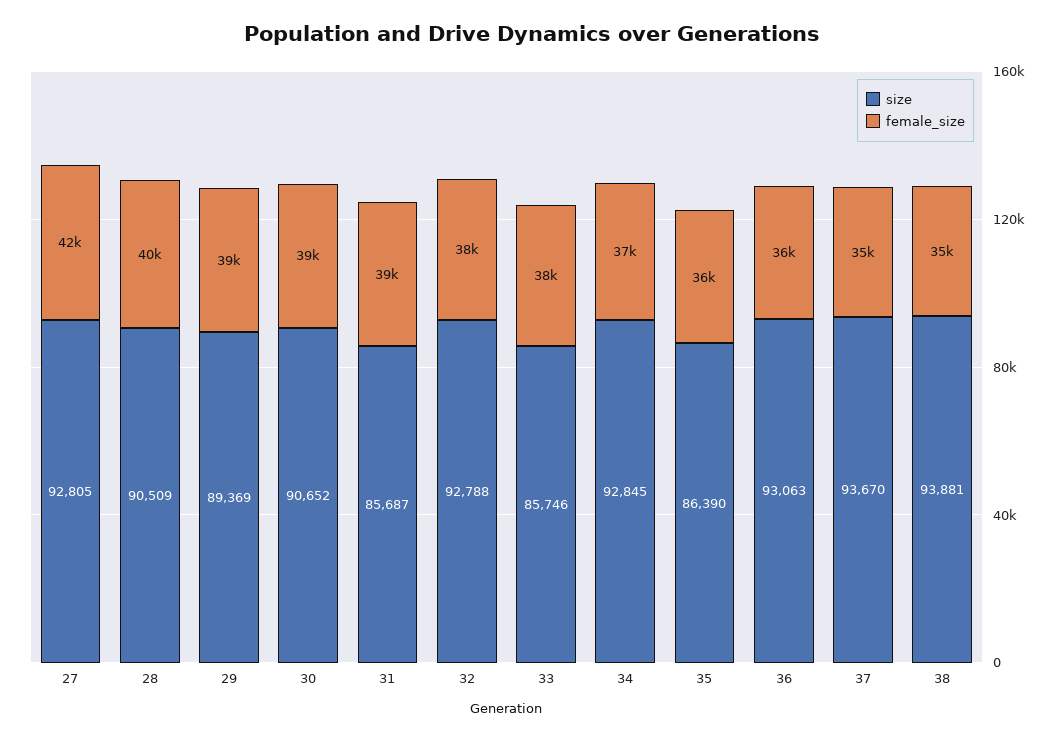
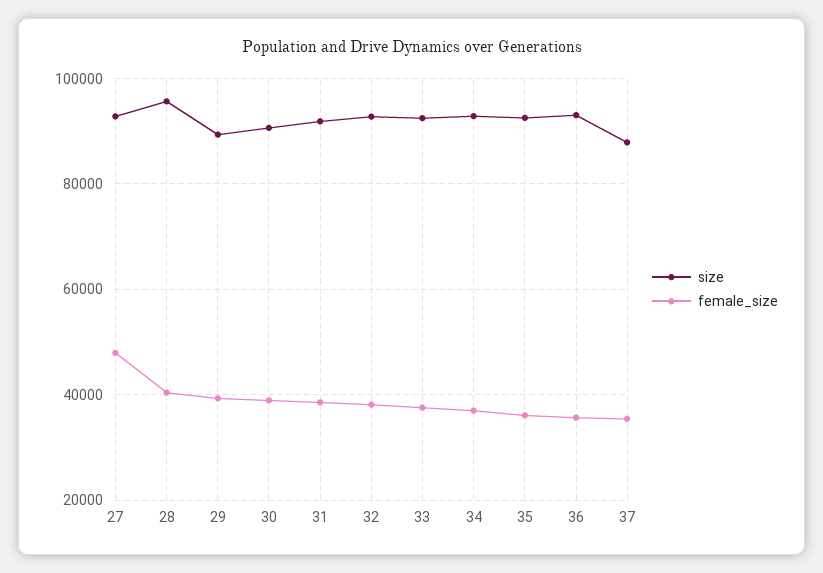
  {
    "size": {
      "27": 92805,
-     "28": 90509,
+     "28": 96000,
      "29": 89369,
      "30": 90652,
-     "31": 85687,
+     "31": 92000,
      "32": 92788,
-     "33": 85746,
+     "33": 92000,
      "34": 92845,
-     "35": 86390,
+     "35": 92000,
      "36": 93063,
-     "37": 93670,
+     "37": 88000
-     "38": 93881
    },
    "female_size": {
-     "27": 42000,
+     "27": 48000,
      "28": 40000,
      "29": 39000,
      "30": 39000,
      "31": 39000,
      "32": 38000,
      "33": 38000,
      "34": 37000,
      "35": 36000,
      "36": 36000,
-     "37": 35000,
+     "37": 35000
-     "38": 35000
    }
  }

